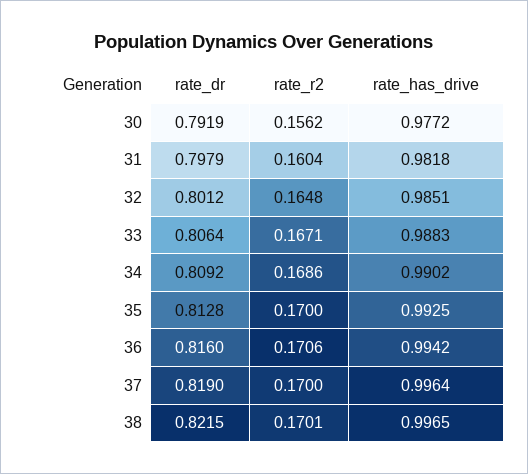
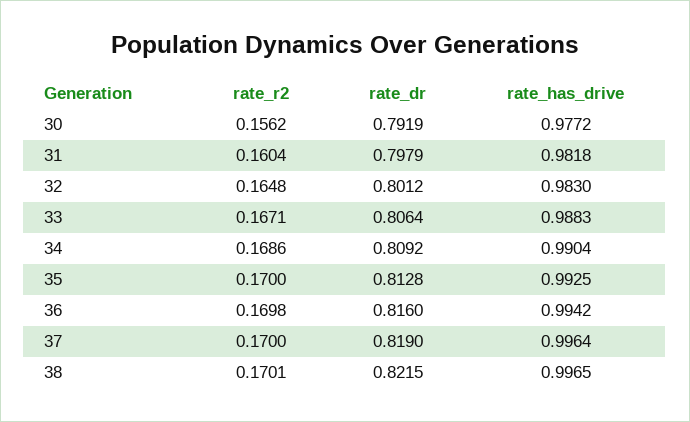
  {
    "rate_dr": {
      "30": 0.7919,
      "31": 0.7979,
      "32": 0.8012,
      "33": 0.8064,
      "34": 0.8092,
      "35": 0.8128,
      "36": 0.816,
      "37": 0.819,
      "38": 0.8215
    },
    "rate_r2": {
      "30": 0.1562,
      "31": 0.1604,
      "32": 0.1648,
      "33": 0.1671,
      "34": 0.1686,
      "35": 0.17,
-     "36": 0.1706,
+     "36": 0.1698,
      "37": 0.17,
      "38": 0.1701
    },
    "rate_has_drive": {
      "30": 0.9772,
      "31": 0.9818,
-     "32": 0.9851,
+     "32": 0.983,
      "33": 0.9883,
-     "34": 0.9902,
+     "34": 0.9904,
      "35": 0.9925,
      "36": 0.9942,
      "37": 0.9964,
      "38": 0.9965
    }
  }

